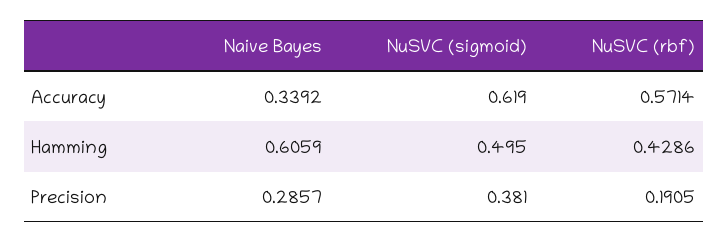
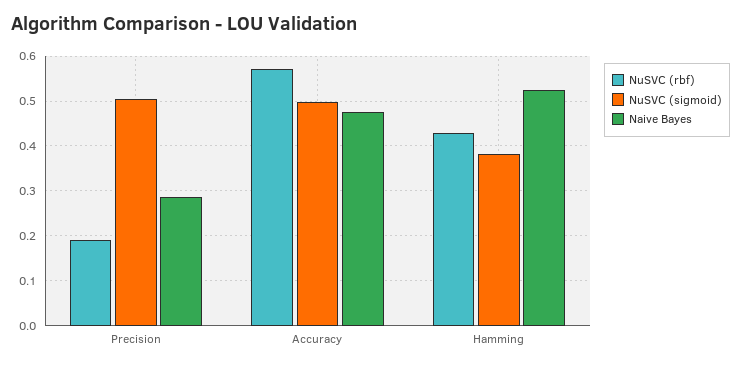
  {
    "Naive Bayes": {
-     "Accuracy": 0.3392,
+     "Accuracy": 0.48,
-     "Hamming": 0.6059,
+     "Hamming": 0.52,
      "Precision": 0.2857
    },
    "NuSVC (sigmoid)": {
-     "Accuracy": 0.619,
+     "Accuracy": 0.5,
-     "Hamming": 0.495,
+     "Hamming": 0.38,
-     "Precision": 0.381
+     "Precision": 0.5
    },
    "NuSVC (rbf)": {
      "Accuracy": 0.5714,
      "Hamming": 0.4286,
      "Precision": 0.1905
    }
  }

